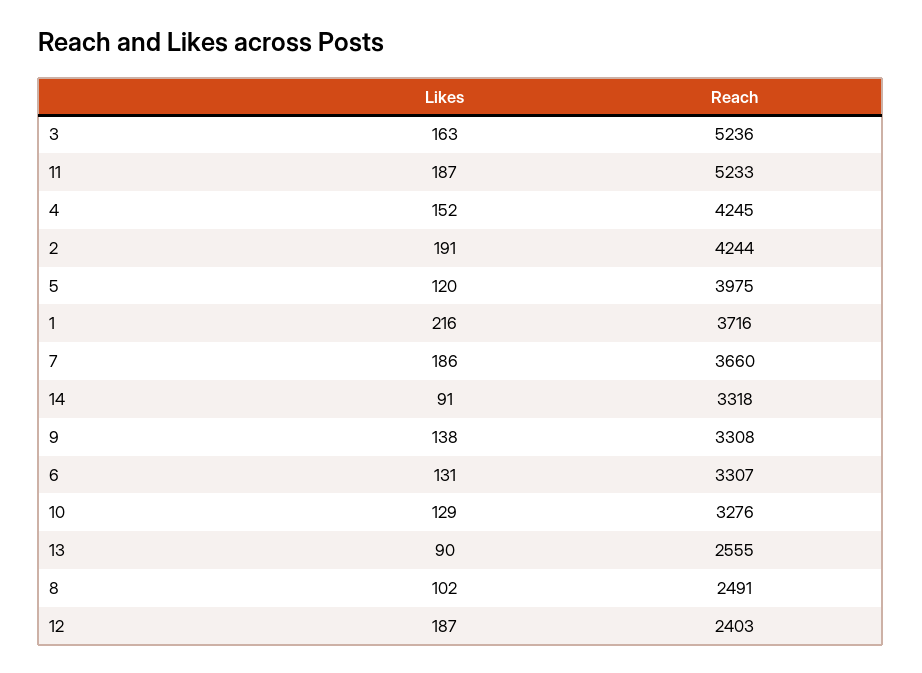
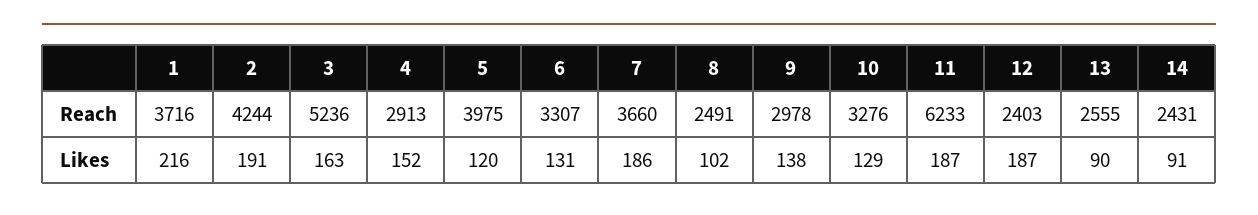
  {
    "Likes": {
      "3": 163,
      "11": 187,
      "4": 152,
      "2": 191,
      "5": 120,
      "1": 216,
      "7": 186,
      "14": 91,
      "9": 138,
      "6": 131,
      "10": 129,
      "13": 90,
      "8": 102,
      "12": 187
    },
    "Reach": {
      "3": 5236,
-     "11": 5233,
+     "11": 6233,
-     "4": 4245,
+     "4": 2913,
      "2": 4244,
      "5": 3975,
      "1": 3716,
      "7": 3660,
-     "14": 3318,
+     "14": 2431,
-     "9": 3308,
+     "9": 2978,
      "6": 3307,
      "10": 3276,
      "13": 2555,
      "8": 2491,
      "12": 2403
    }
  }

